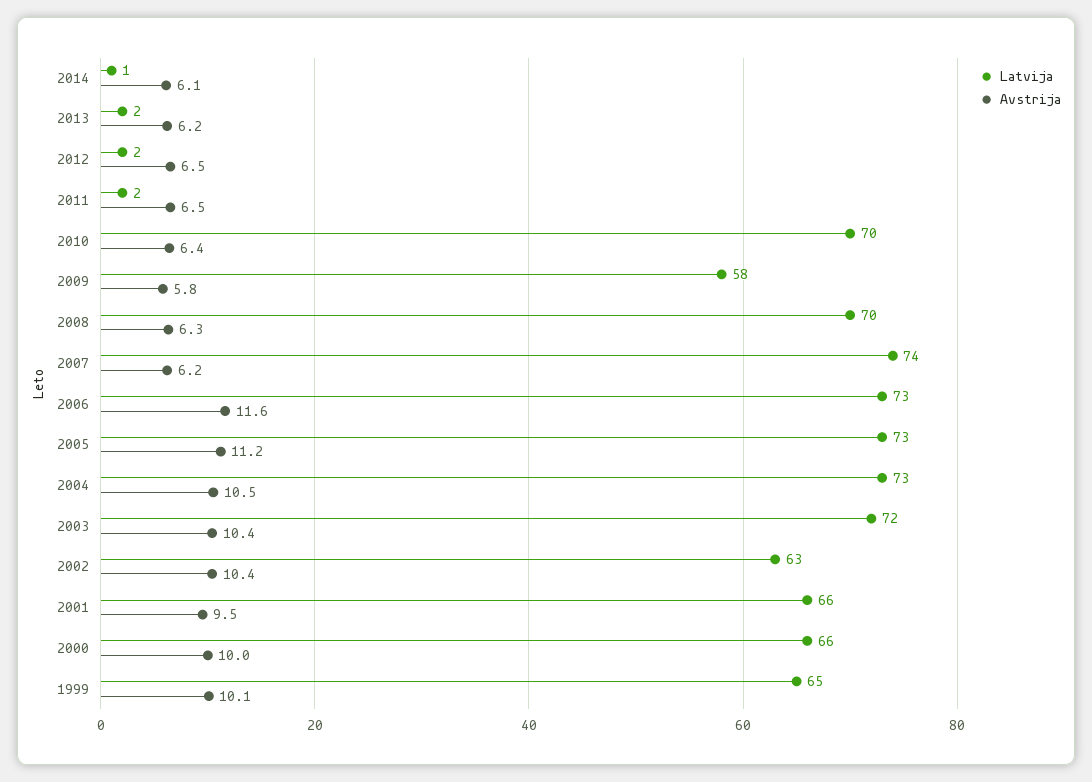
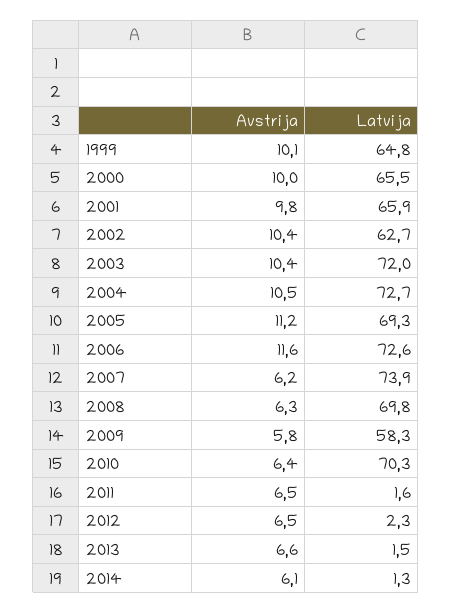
  {
    "Latvija": {
      "2014": 1.3,
      "2013": 1.5,
      "2012": 2.3,
      "2011": 1.6,
      "2010": 70.3,
      "2009": 58.3,
      "2008": 69.8,
      "2007": 73.9,
      "2006": 72.6,
-     "2005": 73,
+     "2005": 69.3,
      "2004": 72.7,
      "2003": 72,
      "2002": 62.7,
      "2001": 65.9,
      "2000": 65.5,
      "1999": 64.8
    },
    "Avstrija": {
      "2014": 6.1,
-     "2013": 6.2,
+     "2013": 6.6,
      "2012": 6.5,
      "2011": 6.5,
      "2010": 6.4,
      "2009": 5.8,
      "2008": 6.3,
      "2007": 6.2,
      "2006": 11.6,
      "2005": 11.2,
      "2004": 10.5,
      "2003": 10.4,
      "2002": 10.4,
-     "2001": 9.5,
+     "2001": 9.8,
      "2000": 10,
      "1999": 10.1
    }
  }

